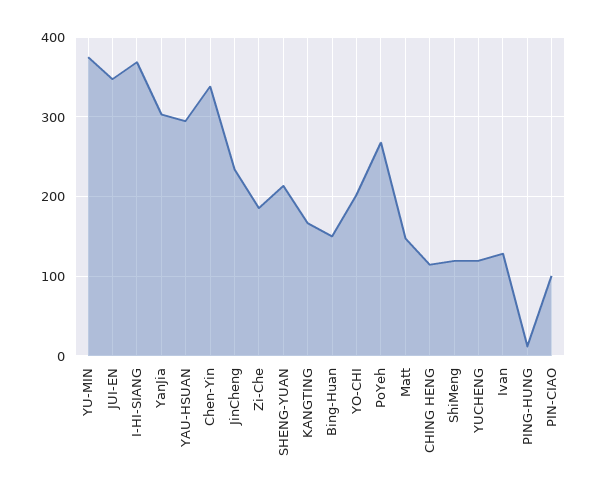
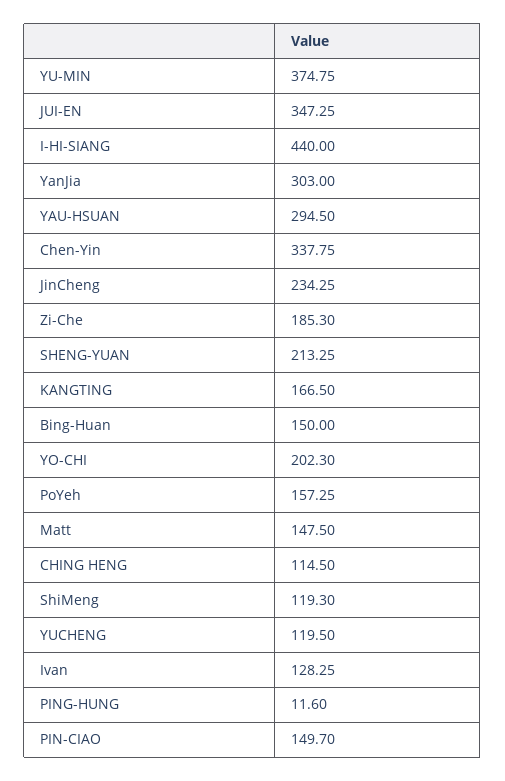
  {
    "YU-MIN": 374.75,
    "JUI-EN": 347.25,
-   "I-HI-SIANG": 370,
+   "I-HI-SIANG": 440,
    "YanJia": 303,
    "YAU-HSUAN": 294.5,
    "Chen-Yin": 337.75,
    "JinCheng": 234.25,
    "Zi-Che": 185.3,
    "SHENG-YUAN": 213.25,
    "KANGTING": 166.5,
    "Bing-Huan": 150,
    "YO-CHI": 202.3,
-   "PoYeh": 270,
+   "PoYeh": 157.25,
    "Matt": 147.5,
    "CHING HENG": 114.5,
    "ShiMeng": 119.3,
    "YUCHENG": 119.5,
    "Ivan": 128.25,
    "PING-HUNG": 11.6,
-   "PIN-CIAO": 100
+   "PIN-CIAO": 149.7
  }

